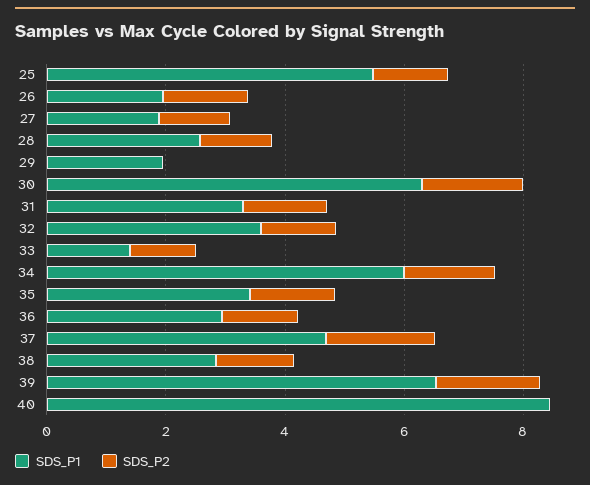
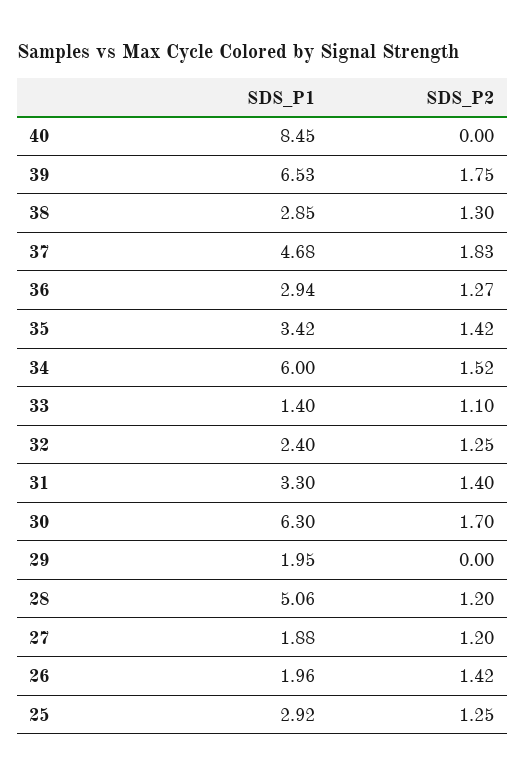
  {
    "SDS_P1": {
-     "25": 5.5,
+     "25": 2.92,
      "26": 1.96,
      "27": 1.88,
-     "28": 2.5,
+     "28": 5.06,
      "29": 1.95,
      "30": 6.3,
      "31": 3.3,
-     "32": 3.5,
+     "32": 2.4,
      "33": 1.4,
      "34": 6,
      "35": 3.42,
      "36": 2.94,
      "37": 4.68,
      "38": 2.85,
      "39": 6.53,
      "40": 8.45
    },
    "SDS_P2": {
      "25": 1.25,
      "26": 1.42,
      "27": 1.2,
      "28": 1.2,
      "29": 0,
      "30": 1.7,
      "31": 1.4,
      "32": 1.25,
      "33": 1.1,
      "34": 1.52,
      "35": 1.42,
      "36": 1.27,
      "37": 1.83,
      "38": 1.3,
      "39": 1.75,
      "40": 0
    }
  }

